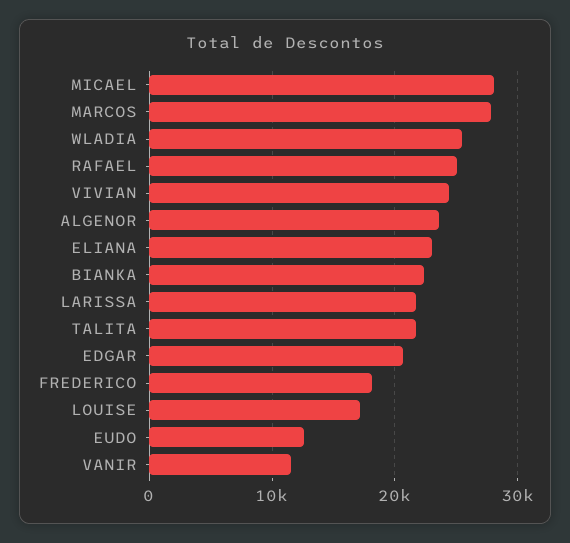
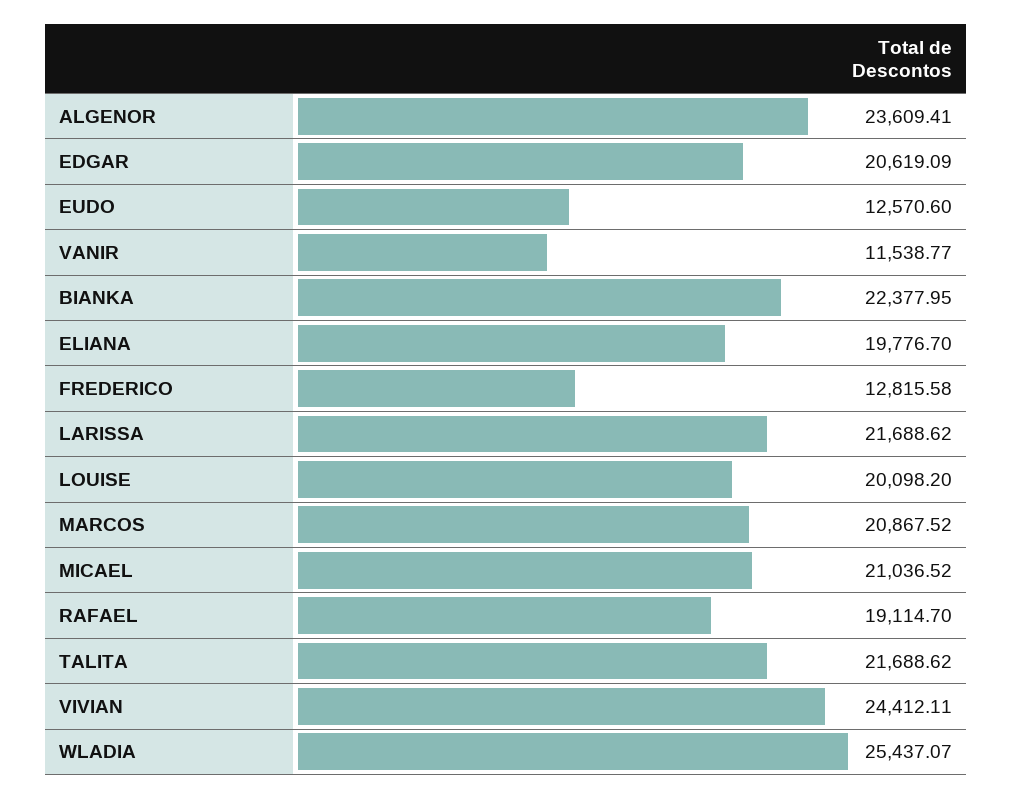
  {
-   "MICAEL": 28000,
+   "MICAEL": 21036.52,
-   "MARCOS": 28000,
+   "MARCOS": 20867.52,
    "WLADIA": 25437.07,
-   "RAFAEL": 25000,
+   "RAFAEL": 19114.7,
    "VIVIAN": 24412.11,
    "ALGENOR": 23609.41,
-   "ELIANA": 23000,
+   "ELIANA": 19776.7,
    "BIANKA": 22377.95,
    "LARISSA": 21688.62,
    "TALITA": 21688.62,
    "EDGAR": 20619.09,
-   "FREDERICO": 18000,
+   "FREDERICO": 12815.58,
-   "LOUISE": 17000,
+   "LOUISE": 20098.2,
    "EUDO": 12570.6,
    "VANIR": 11538.77
  }

